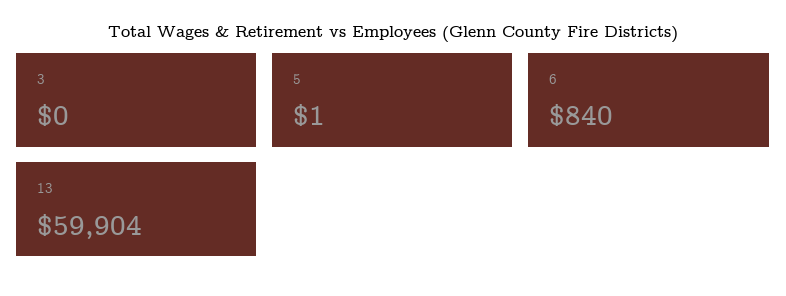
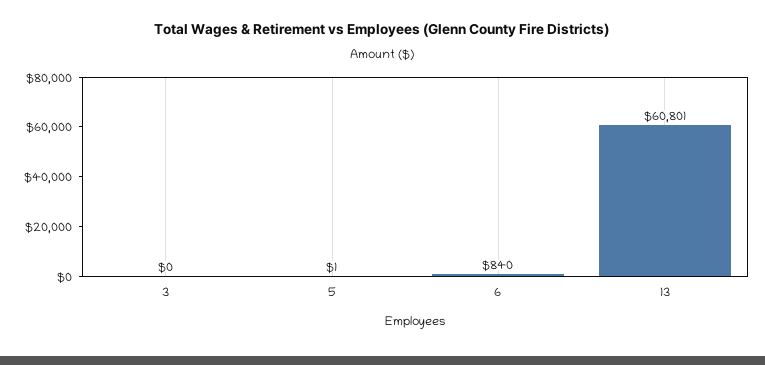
  {
    "3": 0,
    "5": 1,
    "6": 840,
-   "13": 59904
+   "13": 60801
  }

